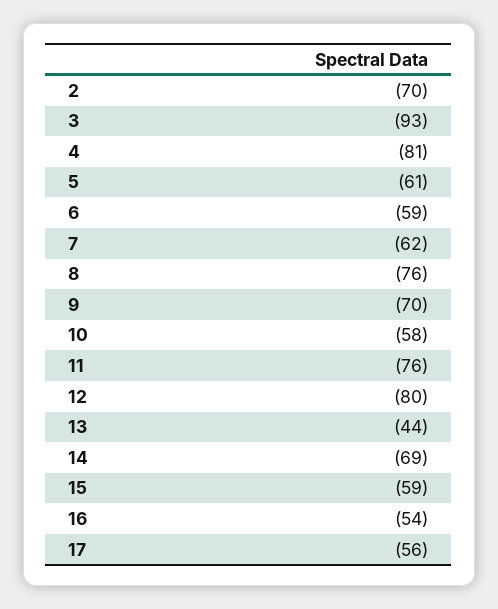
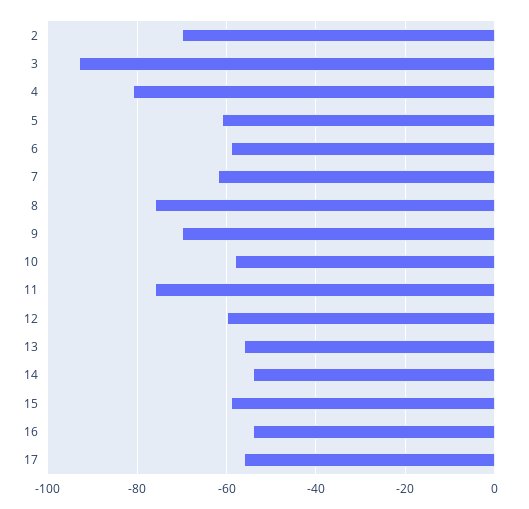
  {
    "2": -70,
    "3": -93,
    "4": -81,
    "5": -61,
    "6": -59,
    "7": -62,
    "8": -76,
    "9": -70,
    "10": -58,
    "11": -76,
-   "12": -80,
+   "12": -60,
-   "13": -44,
+   "13": -55,
-   "14": -69,
+   "14": -55,
    "15": -59,
    "16": -54,
    "17": -56
  }

